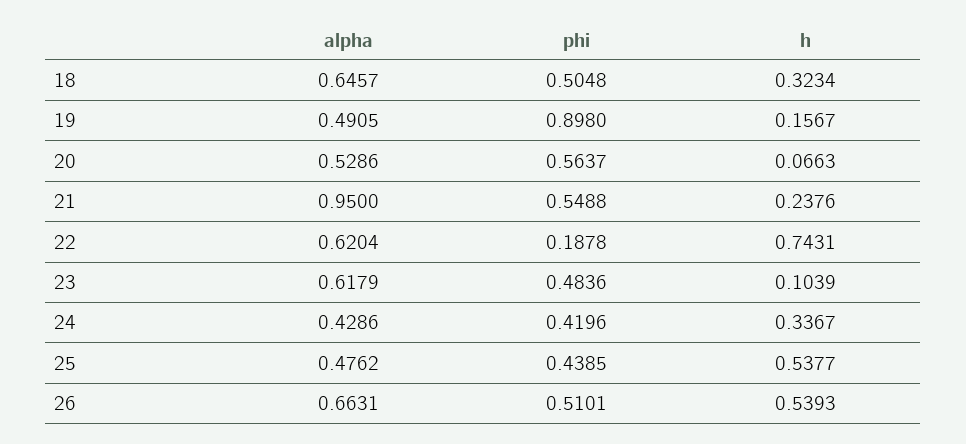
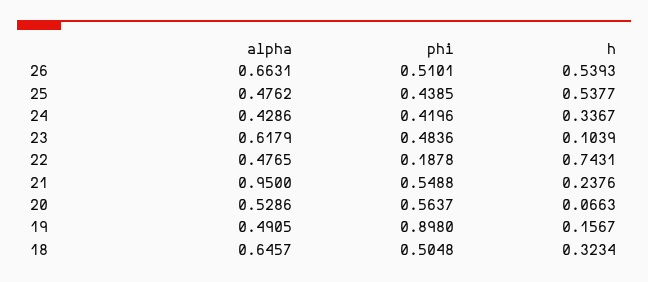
  {
    "alpha": {
      "18": 0.6457,
      "19": 0.4905,
      "20": 0.5286,
      "21": 0.95,
-     "22": 0.6204,
+     "22": 0.4765,
      "23": 0.6179,
      "24": 0.4286,
      "25": 0.4762,
      "26": 0.6631
    },
    "phi": {
      "18": 0.5048,
      "19": 0.898,
      "20": 0.5637,
      "21": 0.5488,
      "22": 0.1878,
      "23": 0.4836,
      "24": 0.4196,
      "25": 0.4385,
      "26": 0.5101
    },
    "h": {
      "18": 0.3234,
      "19": 0.1567,
      "20": 0.0663,
      "21": 0.2376,
      "22": 0.7431,
      "23": 0.1039,
      "24": 0.3367,
      "25": 0.5377,
      "26": 0.5393
    }
  }

